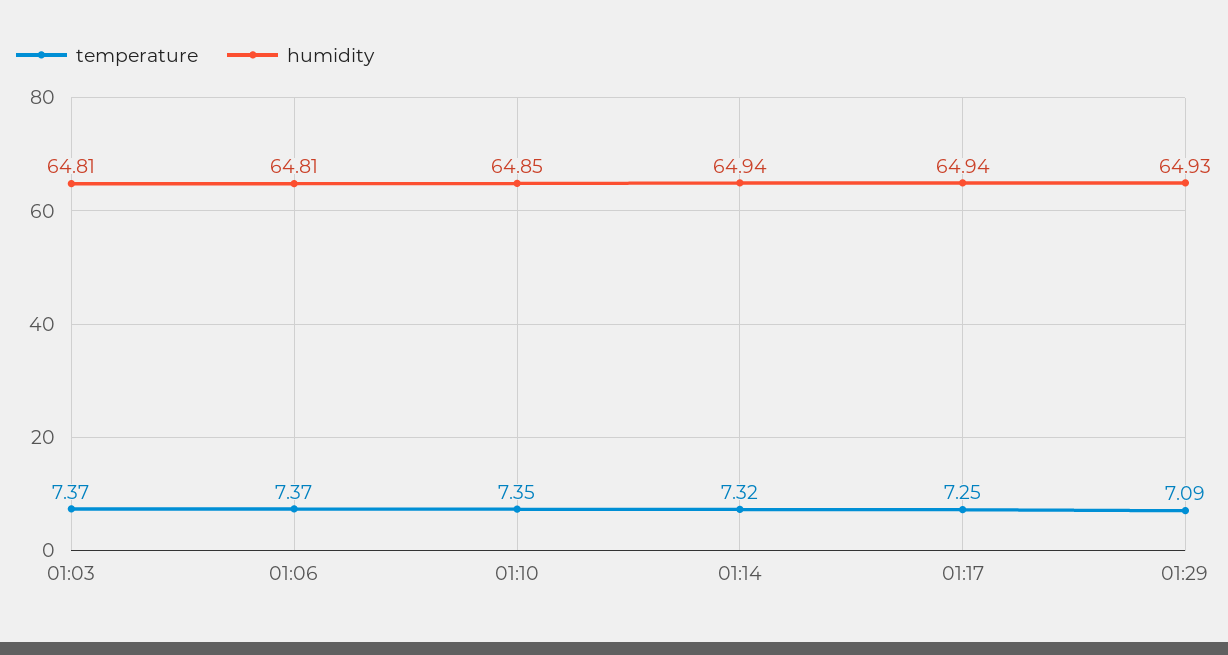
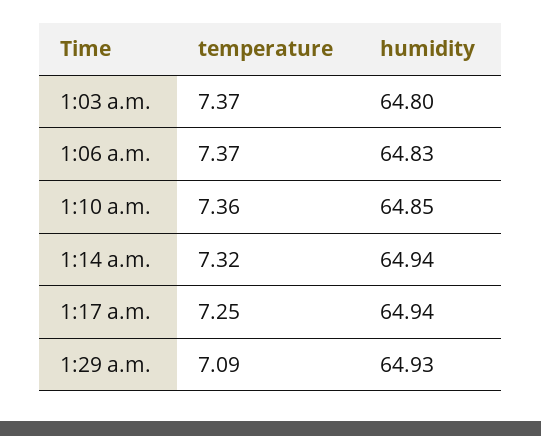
  {
    "temperature": {
      "01:03": 7.37,
      "01:06": 7.37,
-     "01:10": 7.35,
+     "01:10": 7.36,
      "01:14": 7.32,
      "01:17": 7.25,
      "01:29": 7.09
    },
    "humidity": {
-     "01:03": 64.81,
+     "01:03": 64.8,
-     "01:06": 64.81,
+     "01:06": 64.83,
      "01:10": 64.85,
      "01:14": 64.94,
      "01:17": 64.94,
      "01:29": 64.93
    }
  }

